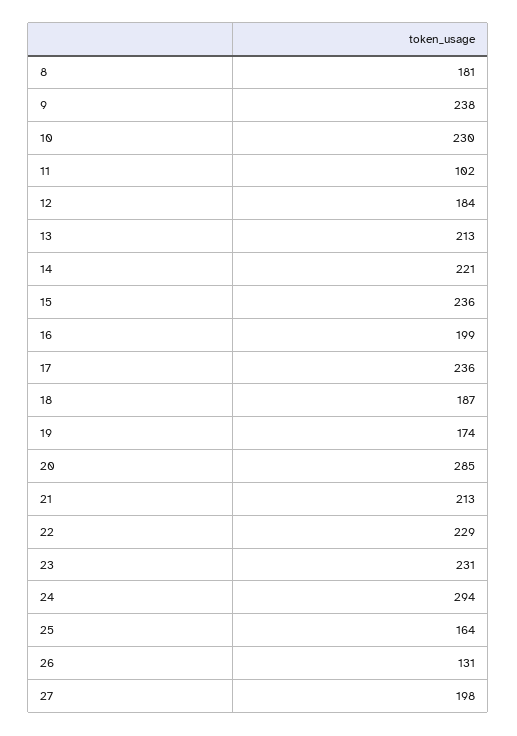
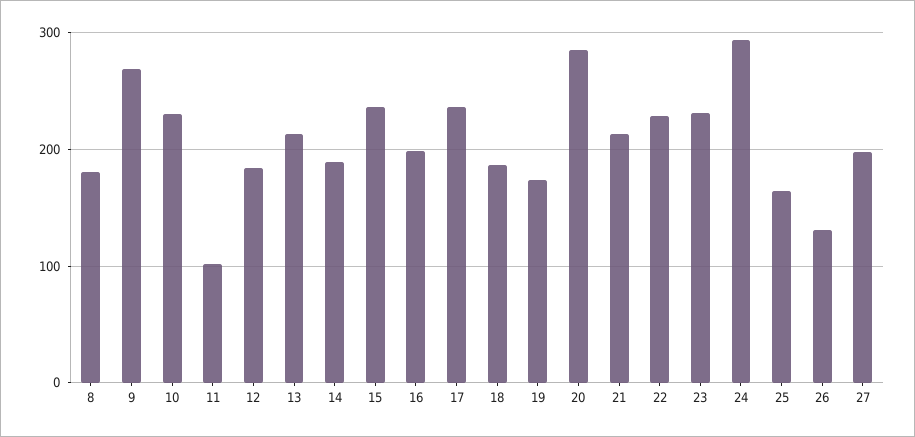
  {
    "8": 181,
-   "9": 238,
+   "9": 270,
    "10": 230,
    "11": 102,
    "12": 184,
    "13": 213,
-   "14": 221,
+   "14": 190,
    "15": 236,
    "16": 199,
    "17": 236,
    "18": 187,
    "19": 174,
    "20": 285,
    "21": 213,
    "22": 229,
    "23": 231,
    "24": 294,
    "25": 164,
    "26": 131,
    "27": 198
  }

